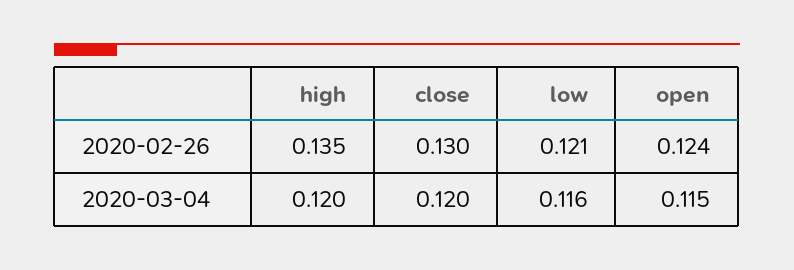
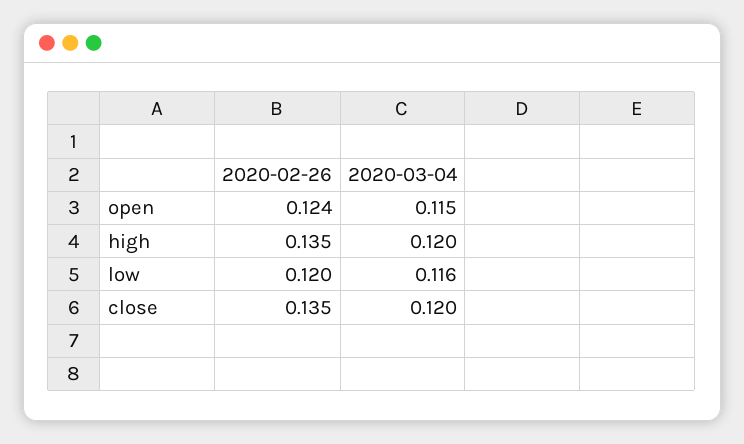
  {
    "high": {
      "2020-02-26": 0.135,
      "2020-03-04": 0.12
    },
    "close": {
-     "2020-02-26": 0.13,
+     "2020-02-26": 0.135,
      "2020-03-04": 0.12
    },
    "low": {
-     "2020-02-26": 0.121,
+     "2020-02-26": 0.12,
      "2020-03-04": 0.116
    },
    "open": {
      "2020-02-26": 0.124,
      "2020-03-04": 0.115
    }
  }

